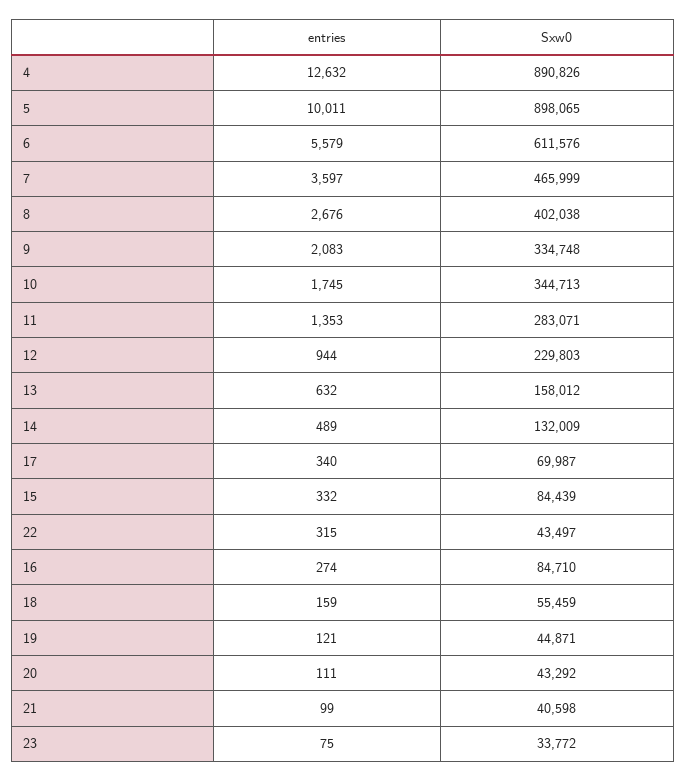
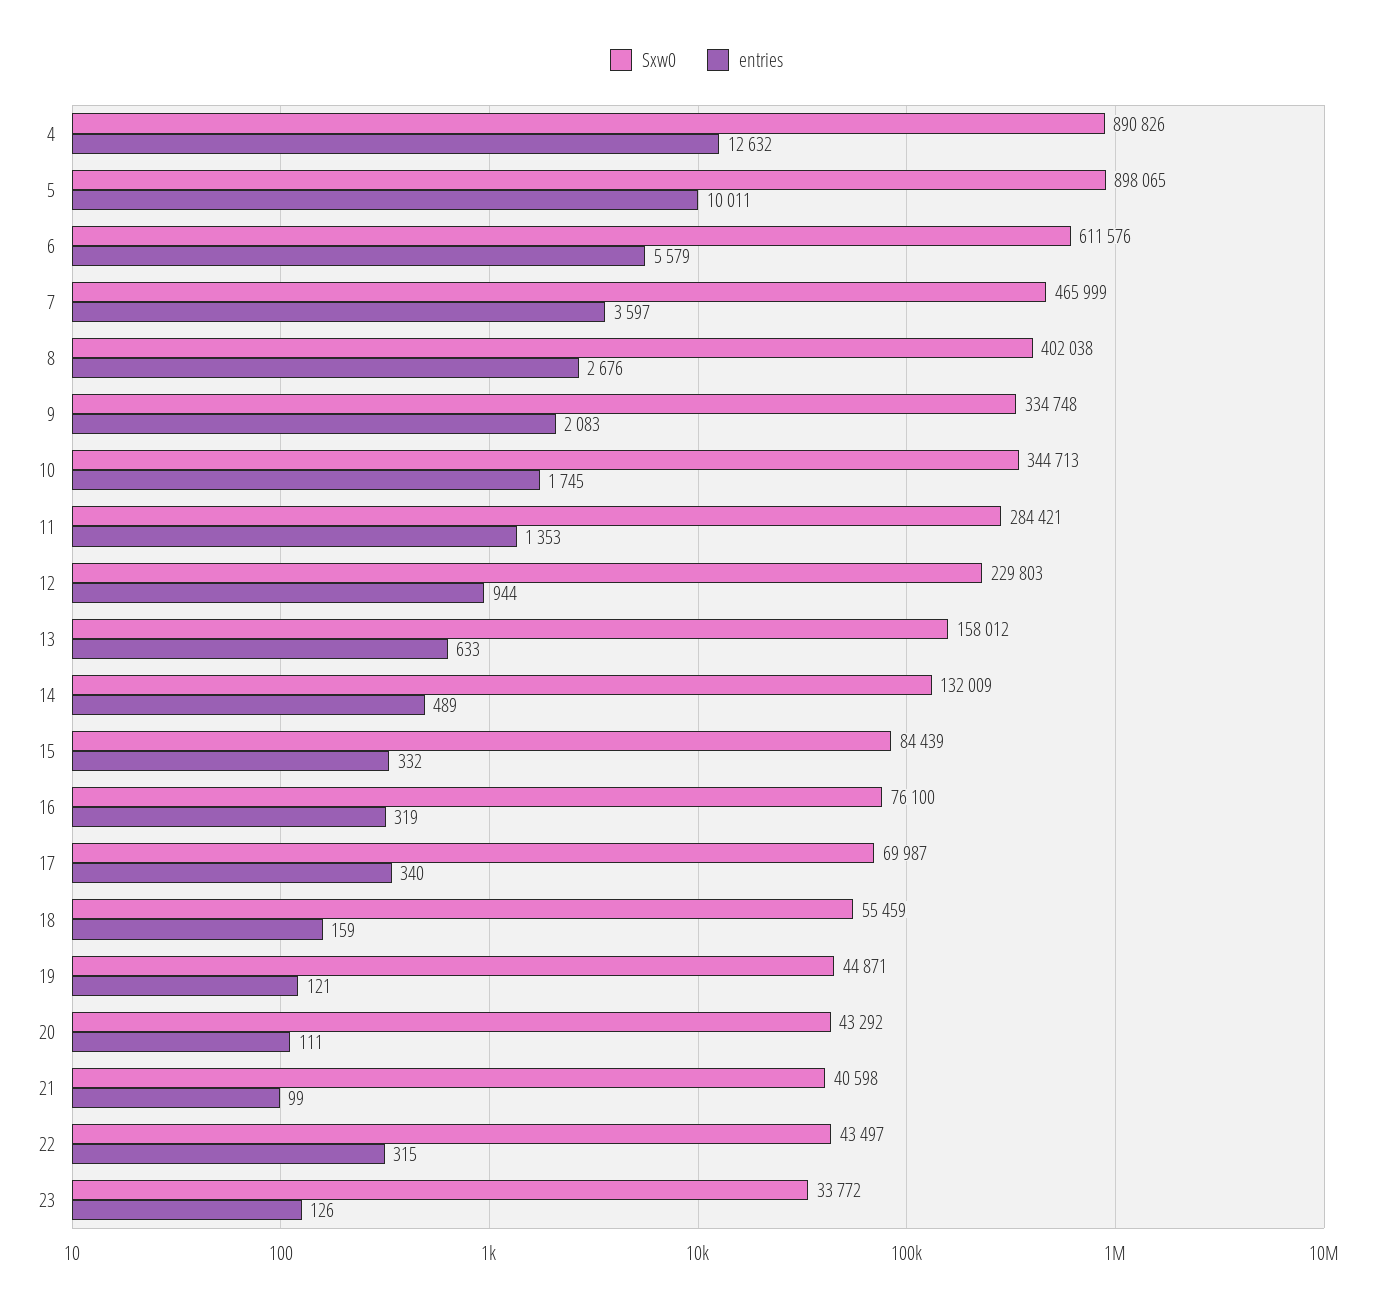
  {
    "entries": {
      "4": 12632,
      "5": 10011,
      "6": 5579,
      "7": 3597,
      "8": 2676,
      "9": 2083,
      "10": 1745,
      "11": 1353,
      "12": 944,
-     "13": 632,
+     "13": 633,
      "14": 489,
      "17": 340,
      "15": 332,
      "22": 315,
-     "16": 274,
+     "16": 319,
      "18": 159,
      "19": 121,
      "20": 111,
      "21": 99,
-     "23": 75
+     "23": 126
    },
    "Sxw0": {
      "4": 890826,
      "5": 898065,
      "6": 611576,
      "7": 465999,
      "8": 402038,
      "9": 334748,
      "10": 344713,
-     "11": 283071,
+     "11": 284421,
      "12": 229803,
      "13": 158012,
      "14": 132009,
      "17": 69987,
      "15": 84439,
      "22": 43497,
-     "16": 84710,
+     "16": 76100,
      "18": 55459,
      "19": 44871,
      "20": 43292,
      "21": 40598,
      "23": 33772
    }
  }

